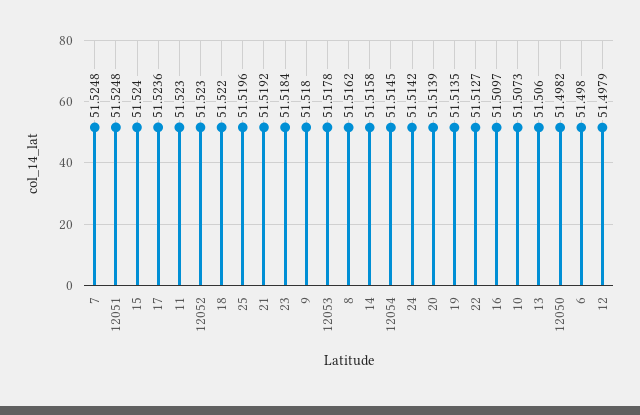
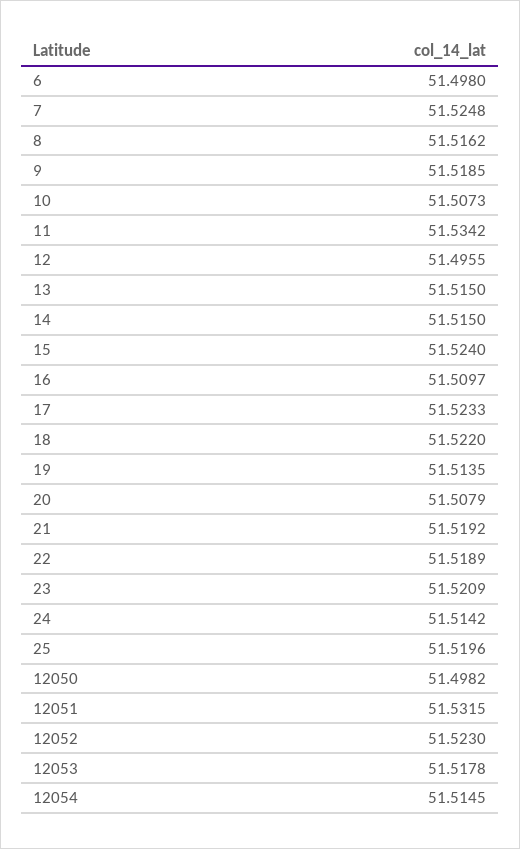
  {
    "7": 51.5248,
-   "12051": 51.5248,
+   "12051": 51.5315,
    "15": 51.524,
-   "17": 51.5236,
+   "17": 51.5233,
-   "11": 51.523,
+   "11": 51.5342,
    "12052": 51.523,
    "18": 51.522,
    "25": 51.5196,
    "21": 51.5192,
-   "23": 51.5184,
+   "23": 51.5209,
-   "9": 51.518,
+   "9": 51.5185,
    "12053": 51.5178,
    "8": 51.5162,
-   "14": 51.5158,
+   "14": 51.515,
    "12054": 51.5145,
    "24": 51.5142,
-   "20": 51.5139,
+   "20": 51.5079,
    "19": 51.5135,
-   "22": 51.5127,
+   "22": 51.5189,
    "16": 51.5097,
    "10": 51.5073,
-   "13": 51.506,
+   "13": 51.515,
    "12050": 51.4982,
    "6": 51.498,
-   "12": 51.4979
+   "12": 51.4955
  }

